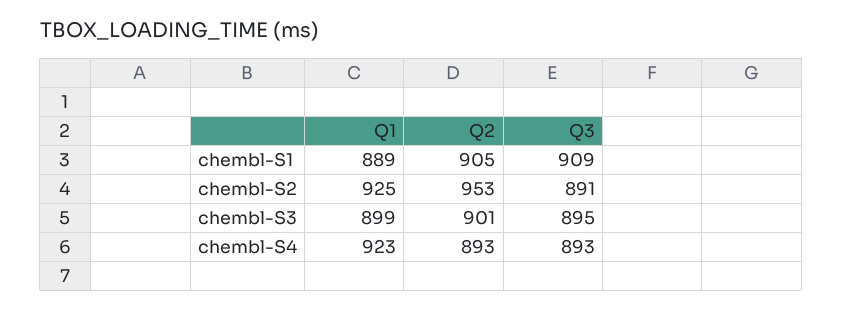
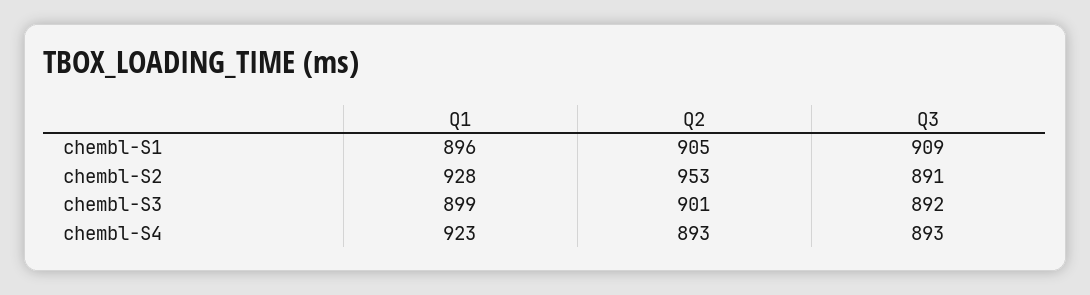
  {
    "Q1": {
-     "chembl-S1": 889,
+     "chembl-S1": 896,
-     "chembl-S2": 925,
+     "chembl-S2": 928,
      "chembl-S3": 899,
      "chembl-S4": 923
    },
    "Q2": {
      "chembl-S1": 905,
      "chembl-S2": 953,
      "chembl-S3": 901,
      "chembl-S4": 893
    },
    "Q3": {
      "chembl-S1": 909,
      "chembl-S2": 891,
-     "chembl-S3": 895,
+     "chembl-S3": 892,
      "chembl-S4": 893
    }
  }

